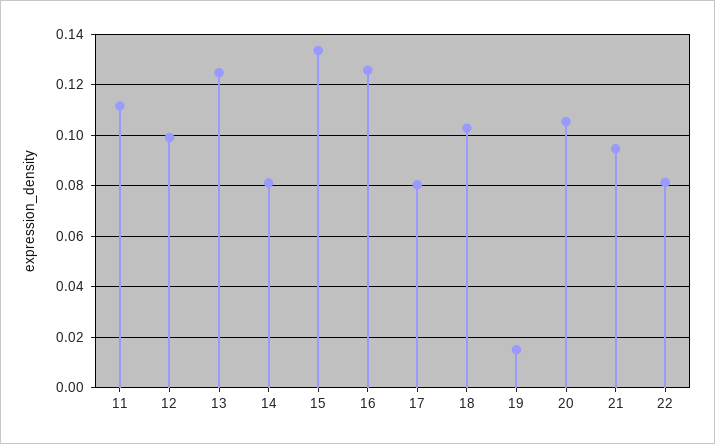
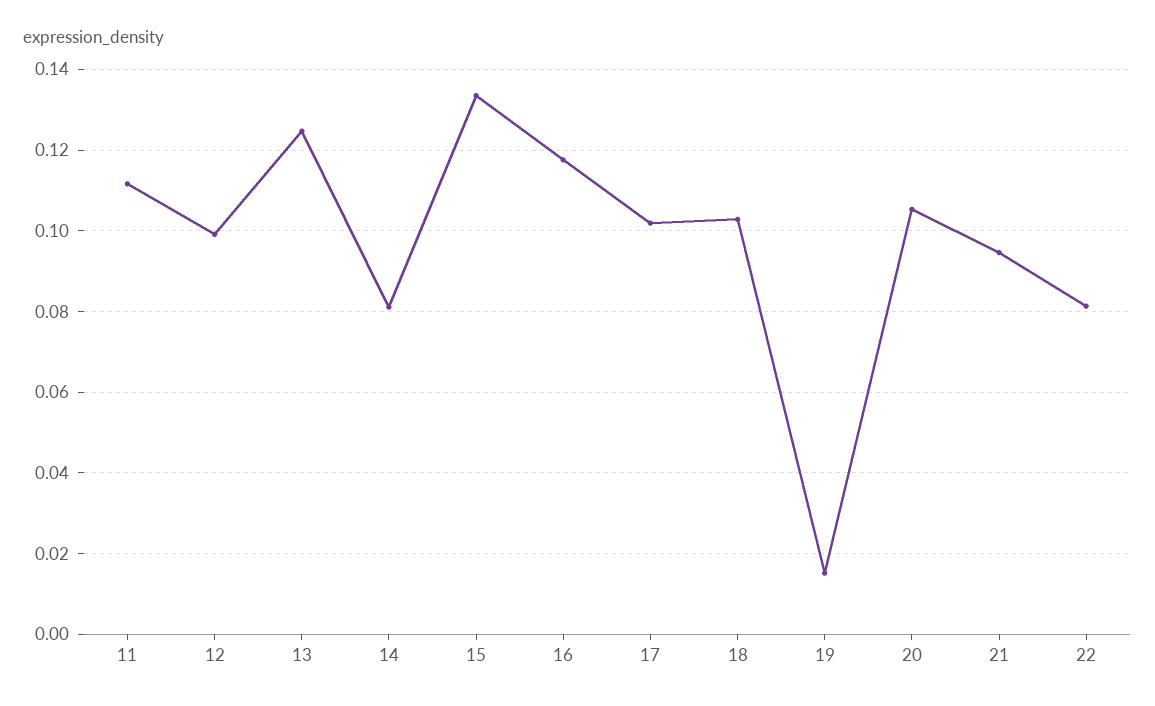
  {
    "11": 0.112,
    "12": 0.1,
    "13": 0.124,
    "14": 0.082,
    "15": 0.134,
-   "16": 0.125,
+   "16": 0.118,
-   "17": 0.08,
+   "17": 0.102,
    "18": 0.102,
    "19": 0.016,
    "20": 0.106,
    "21": 0.094,
    "22": 0.082
  }

